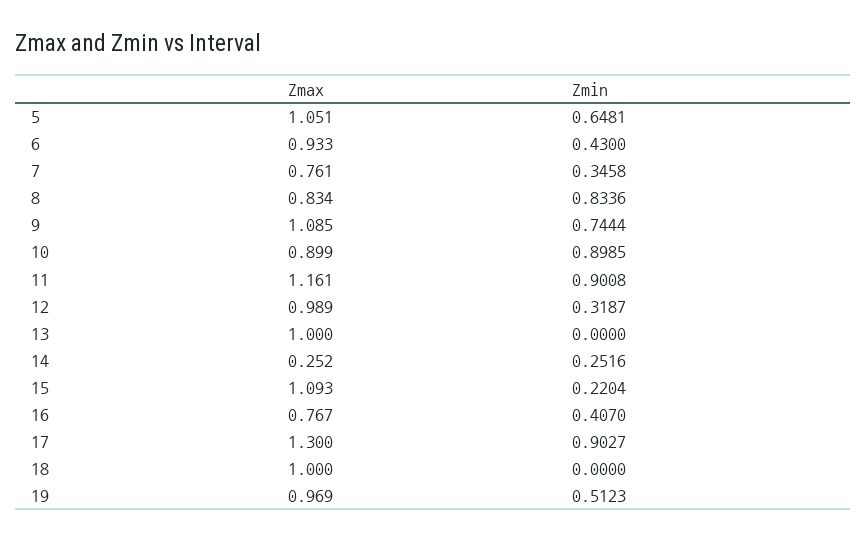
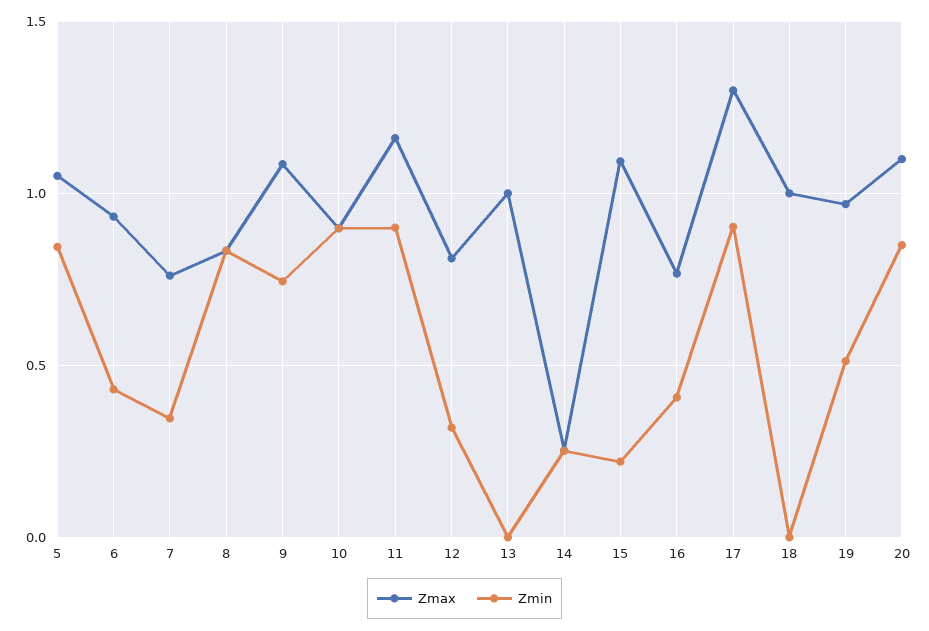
  {
    "Zmax": {
      "5": 1.051,
      "6": 0.933,
      "7": 0.761,
      "8": 0.834,
      "9": 1.085,
      "10": 0.899,
      "11": 1.161,
-     "12": 0.989,
+     "12": 0.8,
      "13": 1,
      "14": 0.252,
      "15": 1.093,
      "16": 0.767,
      "17": 1.3,
      "18": 1,
-     "19": 0.969
+     "19": 0.969,
+     "20": 1.1
    },
    "Zmin": {
-     "5": 0.6481,
+     "5": 0.85,
      "6": 0.43,
      "7": 0.3458,
      "8": 0.8336,
      "9": 0.7444,
      "10": 0.8985,
      "11": 0.9008,
      "12": 0.3187,
      "13": 0,
      "14": 0.2516,
      "15": 0.2204,
      "16": 0.407,
      "17": 0.9027,
      "18": 0,
-     "19": 0.5123
+     "19": 0.5123,
+     "20": 0.85
    }
  }

